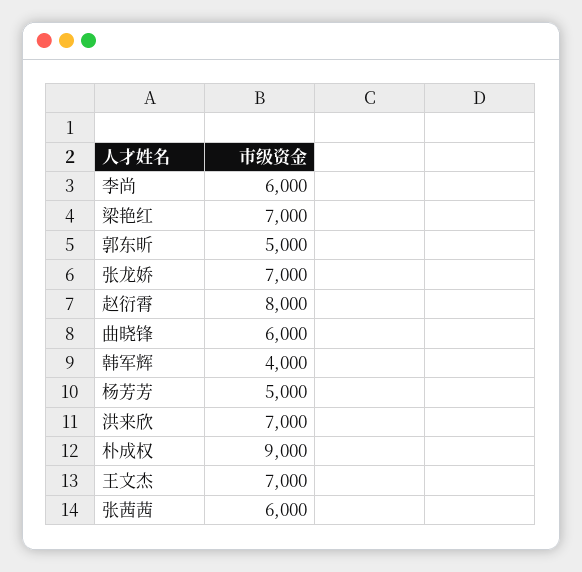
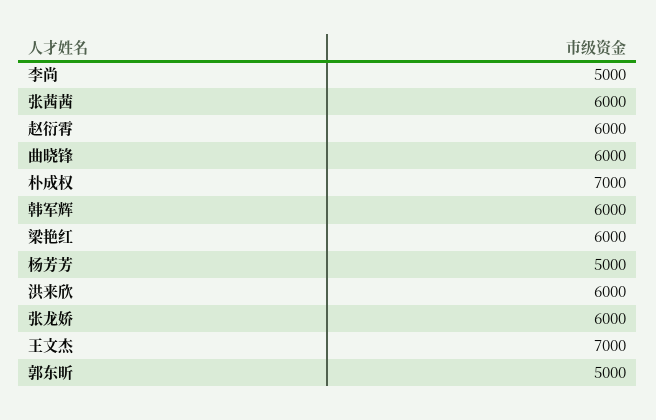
  {
-   "李尚": 6000,
+   "李尚": 5000,
-   "梁艳红": 7000,
+   "梁艳红": 6000,
    "郭东昕": 5000,
-   "张龙娇": 7000,
+   "张龙娇": 6000,
-   "赵衍霄": 8000,
+   "赵衍霄": 6000,
    "曲晓锋": 6000,
-   "韩军辉": 4000,
+   "韩军辉": 6000,
    "杨芳芳": 5000,
-   "洪来欣": 7000,
+   "洪来欣": 6000,
-   "朴成权": 9000,
+   "朴成权": 7000,
    "王文杰": 7000,
    "张茜茜": 6000
  }

